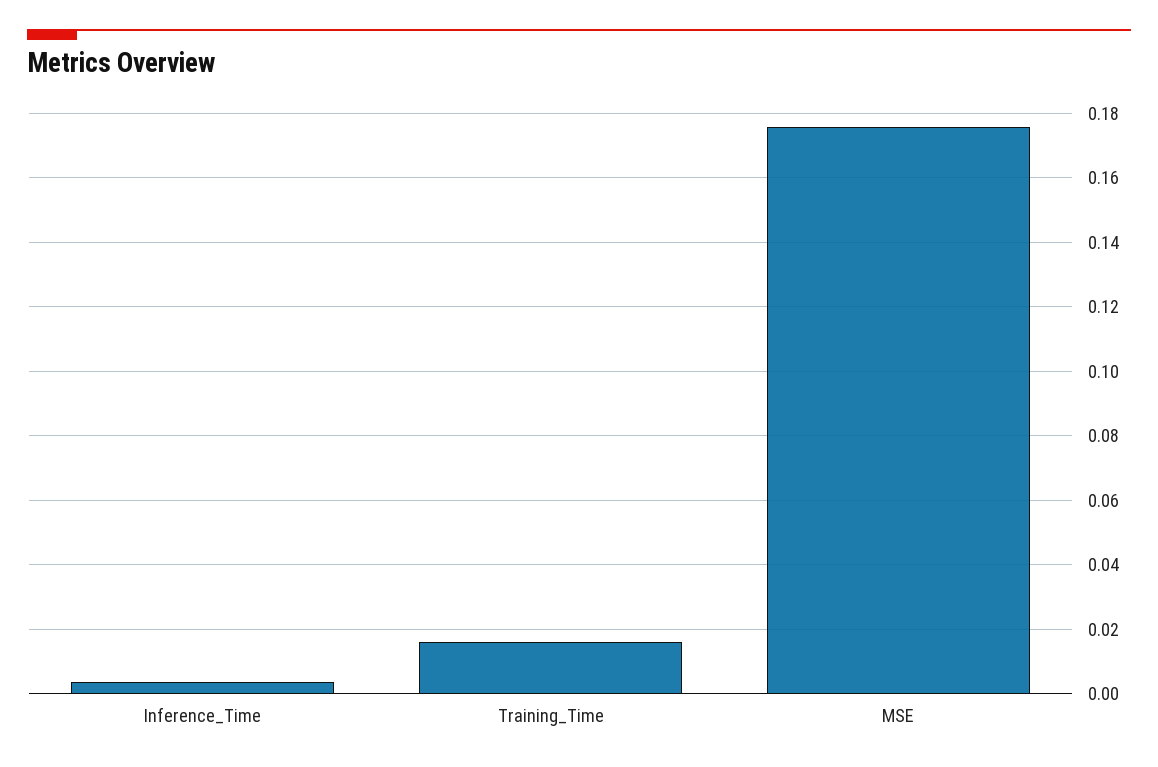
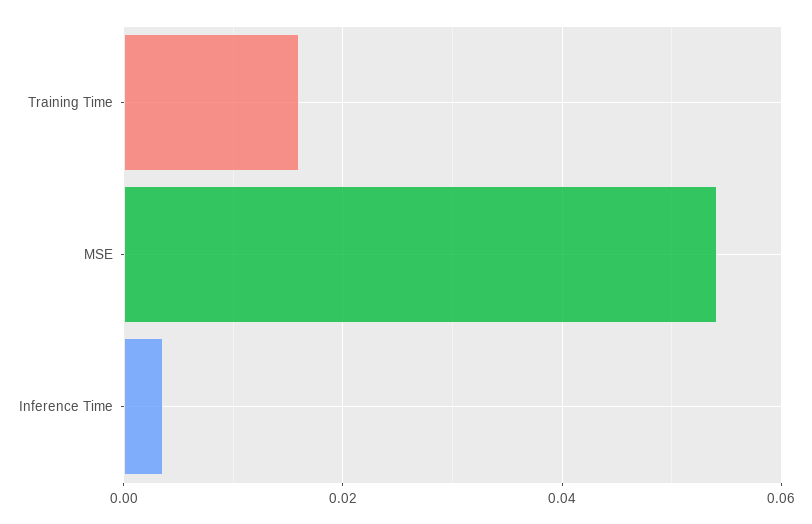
  {
    "Inference_Time": 0.004,
    "Training_Time": 0.016,
-   "MSE": 0.176
+   "MSE": 0.054
  }

